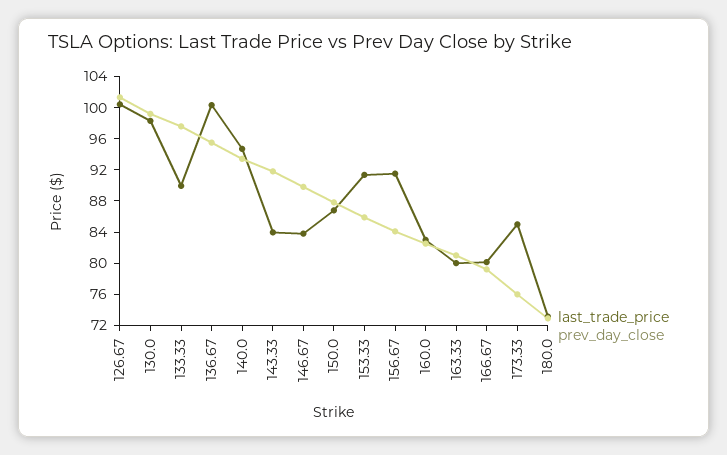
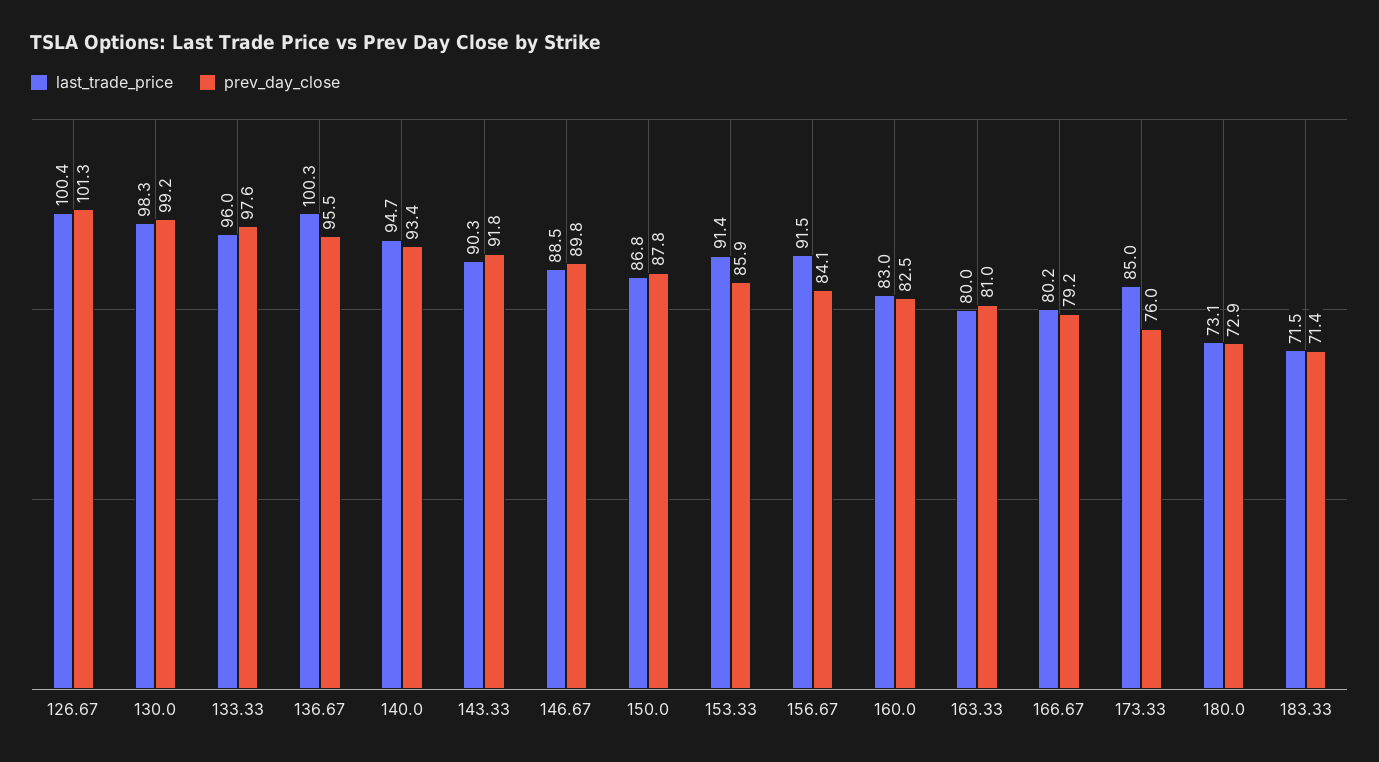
  {
    "last_trade_price": {
      "126.67": 100.4,
      "130.0": 98.3,
-     "133.33": 90,
+     "133.33": 96,
      "136.67": 100.3,
      "140.0": 94.7,
-     "143.33": 84,
+     "143.33": 90.3,
-     "146.67": 84,
+     "146.67": 88.5,
      "150.0": 86.8,
      "153.33": 91.4,
      "156.67": 91.5,
      "160.0": 83,
      "163.33": 80,
      "166.67": 80.2,
      "173.33": 85,
-     "180.0": 73.1
+     "180.0": 73.1,
+     "183.33": 71.5
    },
    "prev_day_close": {
      "126.67": 101.3,
      "130.0": 99.2,
      "133.33": 97.6,
      "136.67": 95.5,
      "140.0": 93.4,
      "143.33": 91.8,
      "146.67": 89.8,
      "150.0": 87.8,
      "153.33": 85.9,
      "156.67": 84.1,
      "160.0": 82.5,
      "163.33": 81,
      "166.67": 79.2,
      "173.33": 76,
-     "180.0": 72.9
+     "180.0": 72.9,
+     "183.33": 71.4
    }
  }

